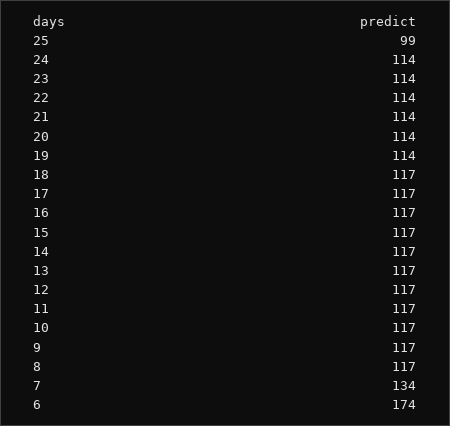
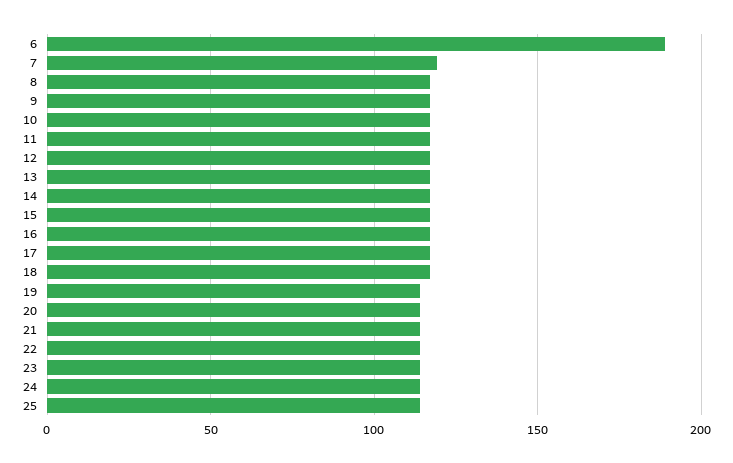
  {
-   "25": 99,
+   "25": 115,
    "24": 114,
    "23": 114,
    "22": 114,
    "21": 114,
    "20": 114,
    "19": 114,
    "18": 117,
    "17": 117,
    "16": 117,
    "15": 117,
    "14": 117,
    "13": 117,
    "12": 117,
    "11": 117,
    "10": 117,
    "9": 117,
    "8": 117,
-   "7": 134,
+   "7": 120,
-   "6": 174
+   "6": 190
  }

